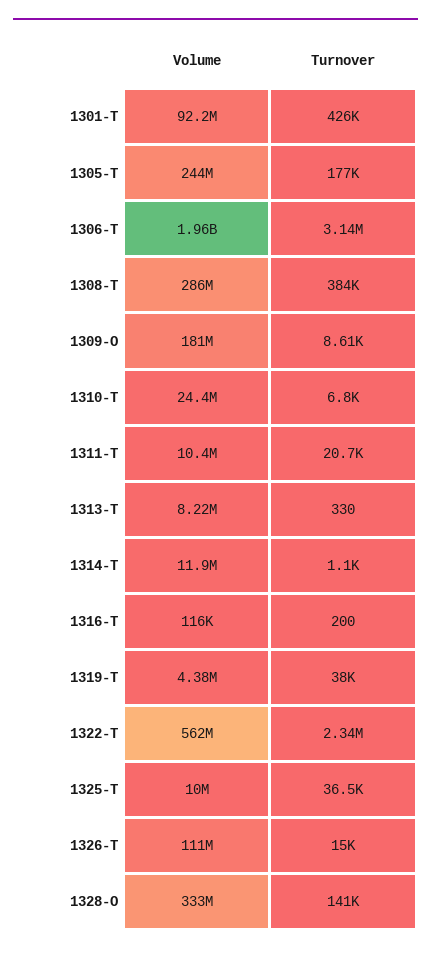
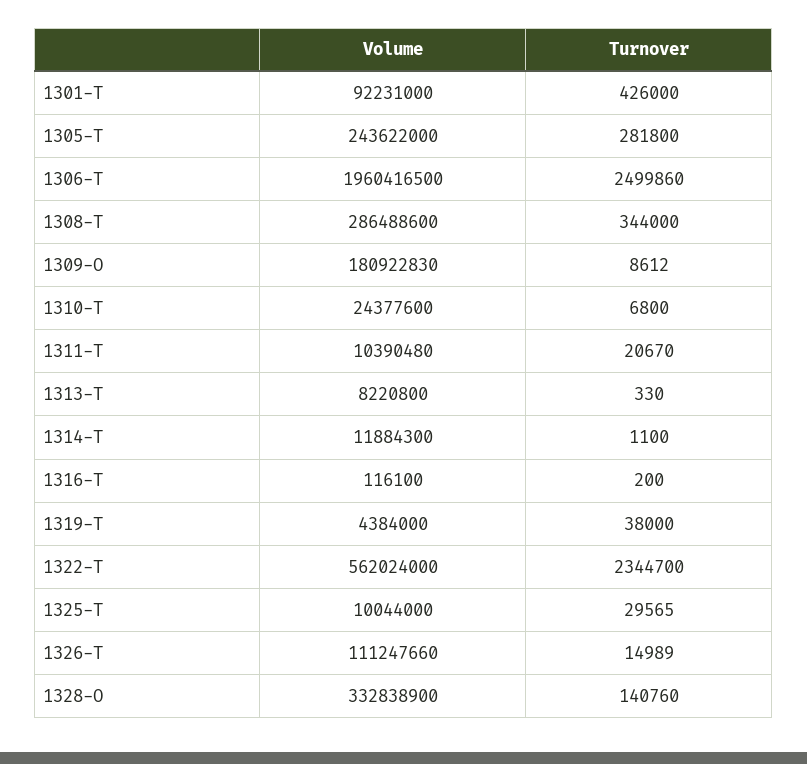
  {
    "Volume": {
      "1301-T": 92231000,
      "1305-T": 243622000,
      "1306-T": 1960416500,
      "1308-T": 286488600,
      "1309-O": 180922830,
      "1310-T": 24377600,
      "1311-T": 10390480,
      "1313-T": 8220800,
      "1314-T": 11884300,
      "1316-T": 116100,
      "1319-T": 4384000,
      "1322-T": 562024000,
      "1325-T": 10044000,
      "1326-T": 111247660,
      "1328-O": 332838900
    },
    "Turnover": {
      "1301-T": 426000,
-     "1305-T": 177000,
+     "1305-T": 281800,
-     "1306-T": 3140000,
+     "1306-T": 2499860,
-     "1308-T": 384000,
+     "1308-T": 344000,
      "1309-O": 8612,
      "1310-T": 6800,
      "1311-T": 20670,
      "1313-T": 330,
      "1314-T": 1100,
      "1316-T": 200,
      "1319-T": 38000,
      "1322-T": 2344700,
-     "1325-T": 36500,
+     "1325-T": 29565,
      "1326-T": 14989,
      "1328-O": 140760
    }
  }

